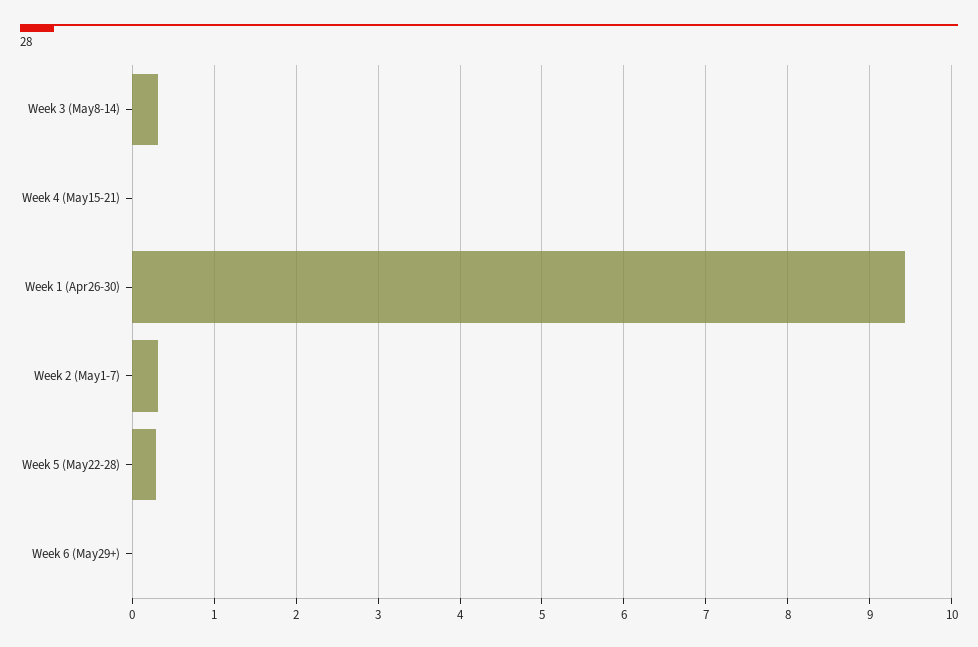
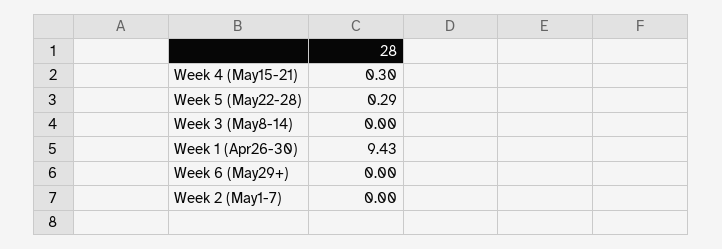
  {
-   "Week 3 (May8-14)": 0.3,
+   "Week 3 (May8-14)": 0,
-   "Week 4 (May15-21)": 0,
+   "Week 4 (May15-21)": 0.3,
    "Week 1 (Apr26-30)": 9.43,
-   "Week 2 (May1-7)": 0.3,
+   "Week 2 (May1-7)": 0,
    "Week 5 (May22-28)": 0.29,
    "Week 6 (May29+)": 0
  }

